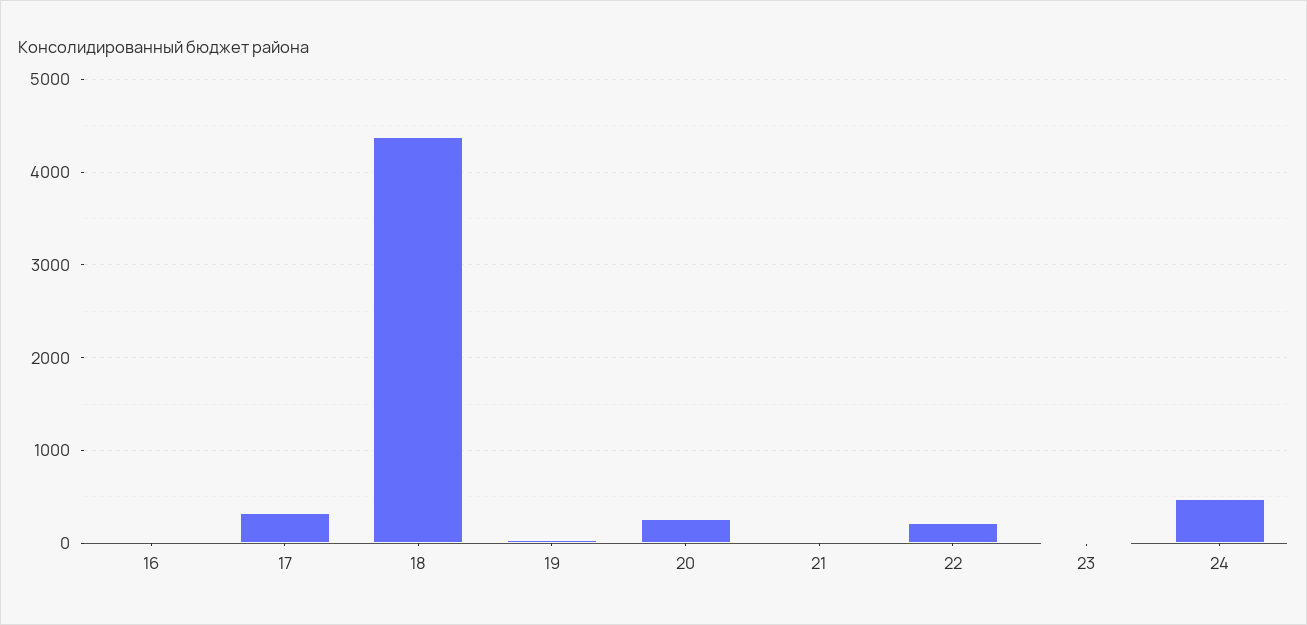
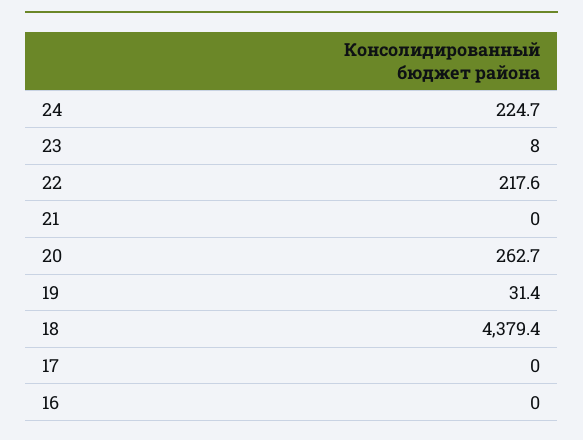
  {
    "16": 0,
-   "17": 300,
+   "17": 0,
    "18": 4379.4,
    "19": 31.4,
    "20": 262.7,
    "21": 0,
    "22": 217.6,
    "23": 8,
-   "24": 500
+   "24": 224.7
  }

